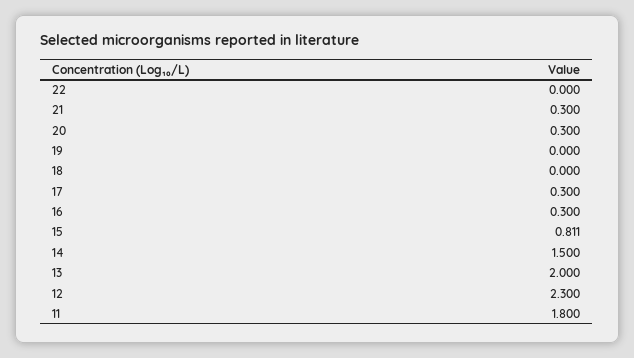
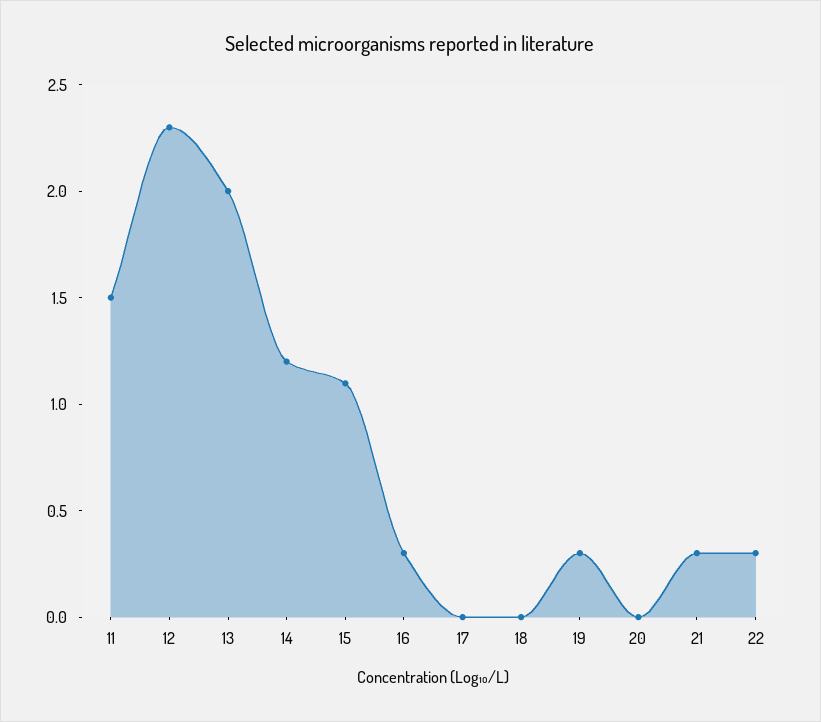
  {
-   "22": 0,
+   "22": 0.3,
    "21": 0.3,
-   "20": 0.3,
+   "20": 0,
-   "19": 0,
+   "19": 0.3,
    "18": 0,
-   "17": 0.3,
+   "17": 0,
    "16": 0.3,
-   "15": 0.811,
+   "15": 1.1,
-   "14": 1.5,
+   "14": 1.2,
    "13": 2,
    "12": 2.3,
-   "11": 1.8
+   "11": 1.5
  }

